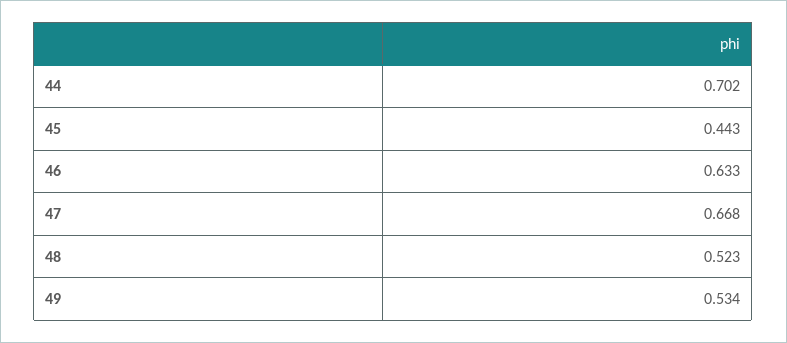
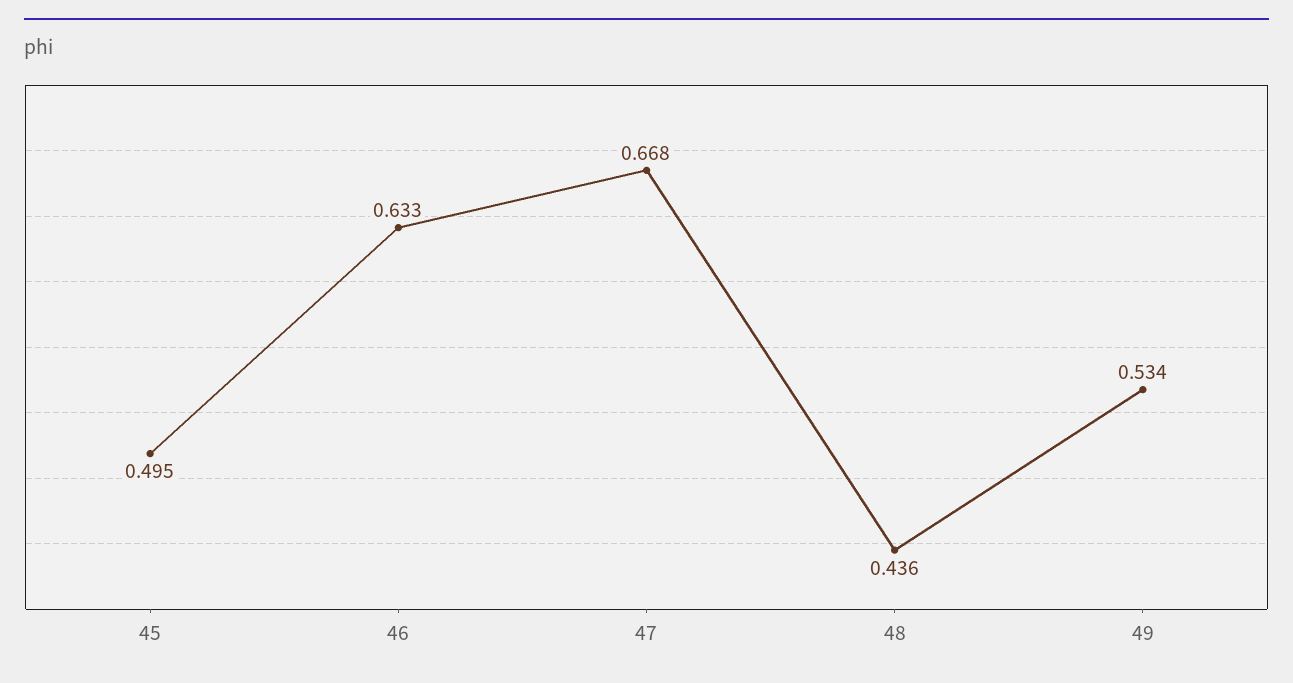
  {
-   "44": 0.702,
-   "45": 0.443,
+   "45": 0.495,
    "46": 0.633,
    "47": 0.668,
-   "48": 0.523,
+   "48": 0.436,
    "49": 0.534
  }

